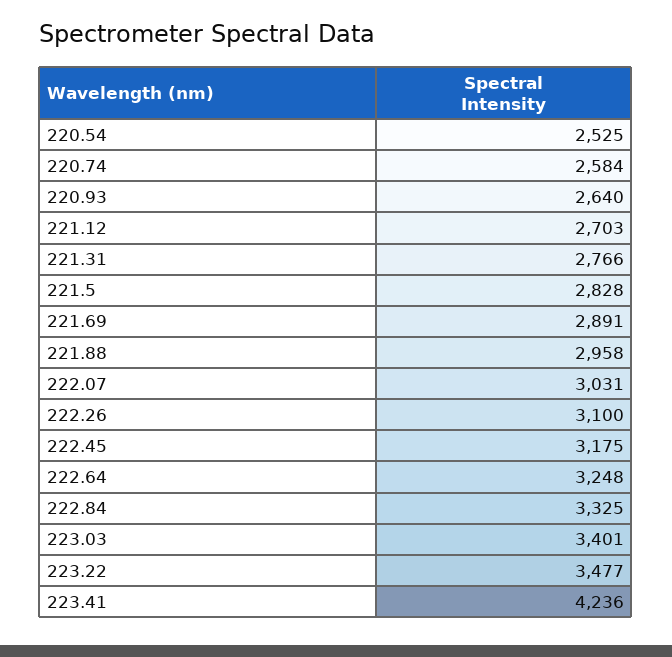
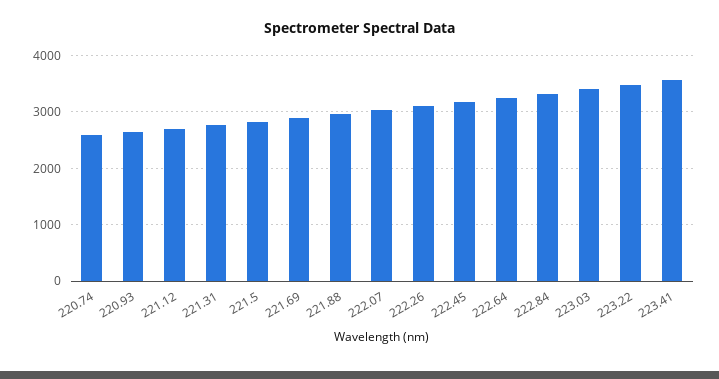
  {
-   "220.54": 2525,
    "220.74": 2584,
    "220.93": 2640,
    "221.12": 2703,
    "221.31": 2766,
    "221.5": 2828,
    "221.69": 2891,
    "221.88": 2958,
    "222.07": 3031,
    "222.26": 3100,
    "222.45": 3175,
    "222.64": 3248,
    "222.84": 3325,
    "223.03": 3401,
    "223.22": 3477,
-   "223.41": 4236
+   "223.41": 3600
  }

